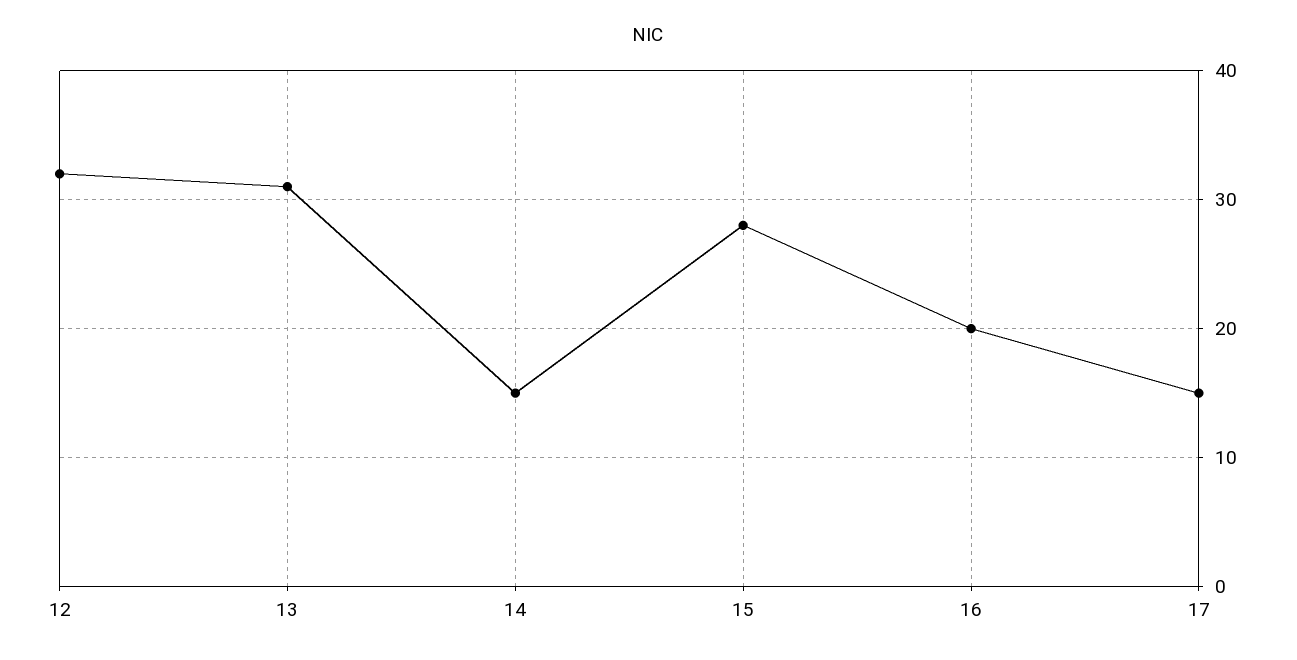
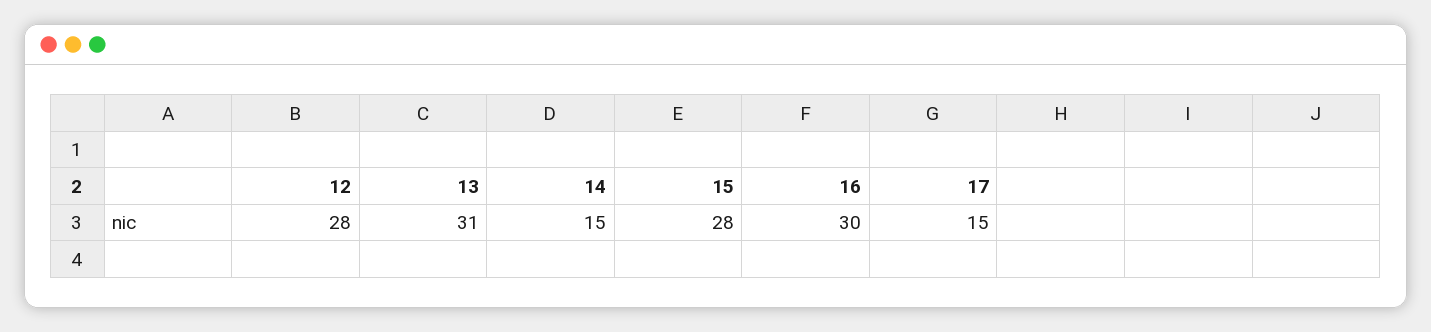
  {
-   "12": 32,
+   "12": 28,
    "13": 31,
    "14": 15,
    "15": 28,
-   "16": 20,
+   "16": 30,
    "17": 15
  }

